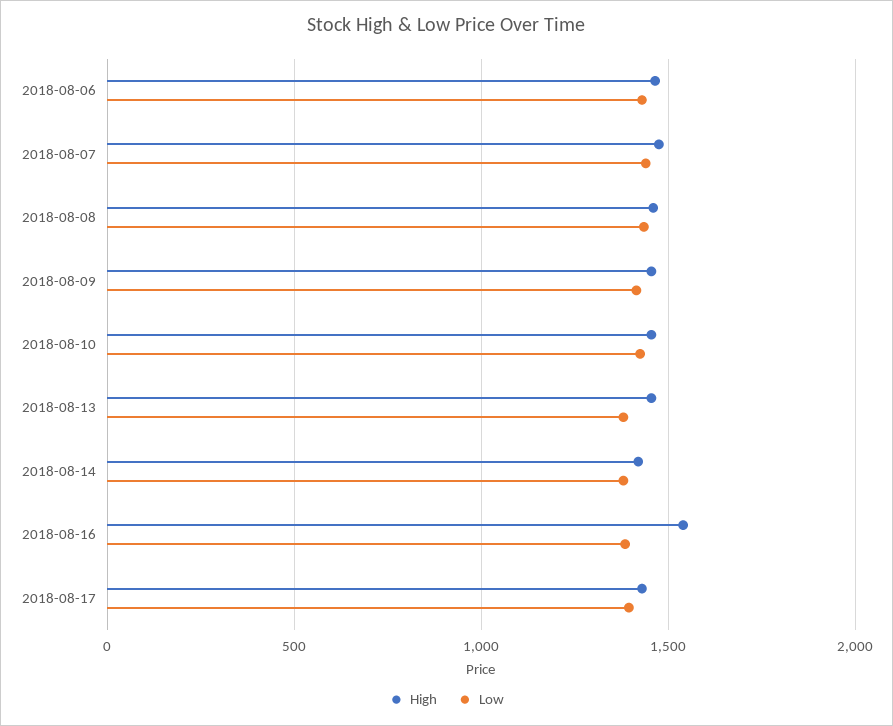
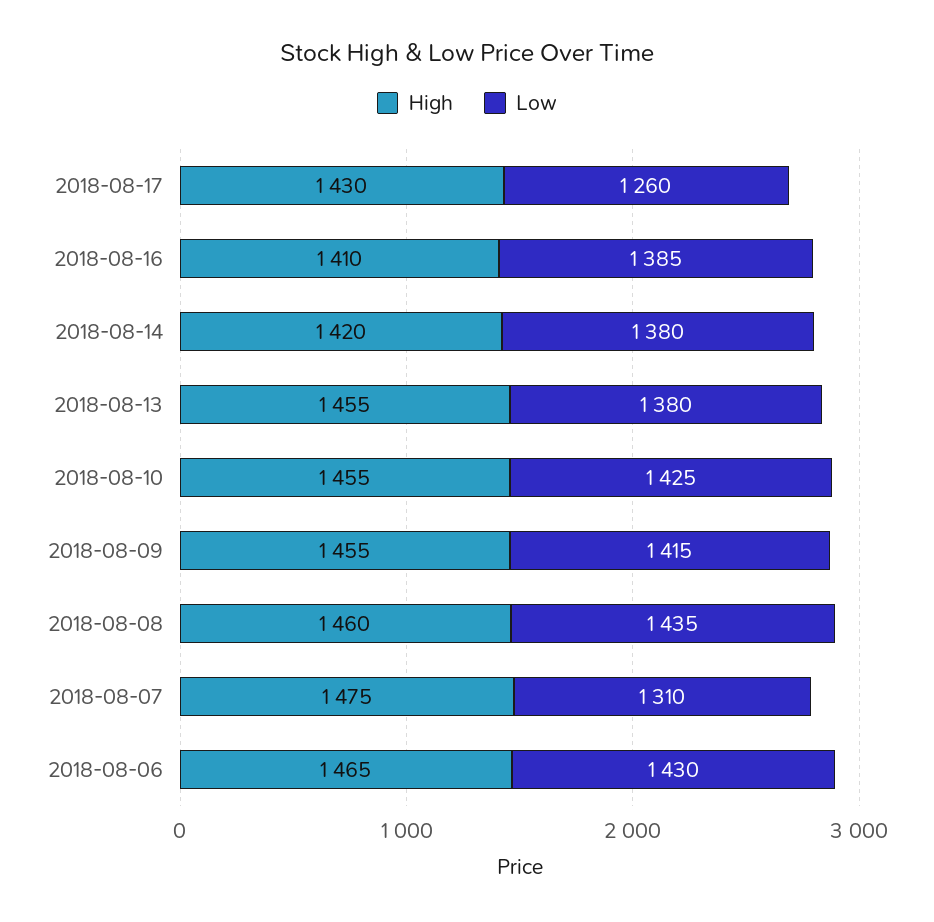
  {
    "High": {
      "2018-08-06": 1465,
      "2018-08-07": 1475,
      "2018-08-08": 1460,
      "2018-08-09": 1455,
      "2018-08-10": 1455,
      "2018-08-13": 1455,
      "2018-08-14": 1420,
-     "2018-08-16": 1550,
+     "2018-08-16": 1410,
      "2018-08-17": 1430
    },
    "Low": {
      "2018-08-06": 1430,
-     "2018-08-07": 1450,
+     "2018-08-07": 1310,
      "2018-08-08": 1435,
      "2018-08-09": 1415,
      "2018-08-10": 1425,
      "2018-08-13": 1380,
      "2018-08-14": 1380,
      "2018-08-16": 1385,
-     "2018-08-17": 1400
+     "2018-08-17": 1260
    }
  }

